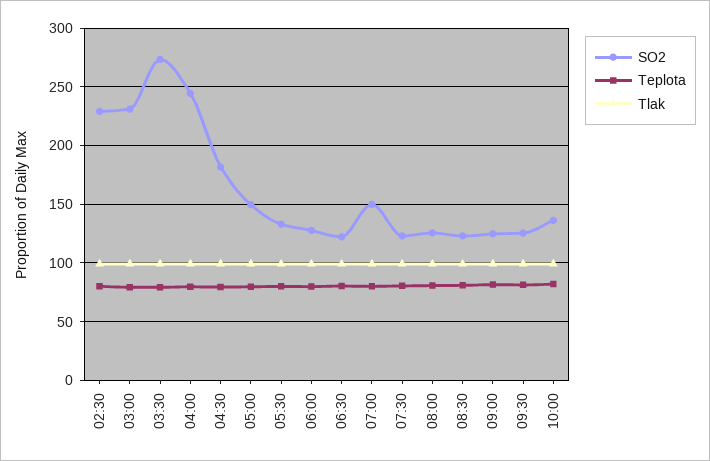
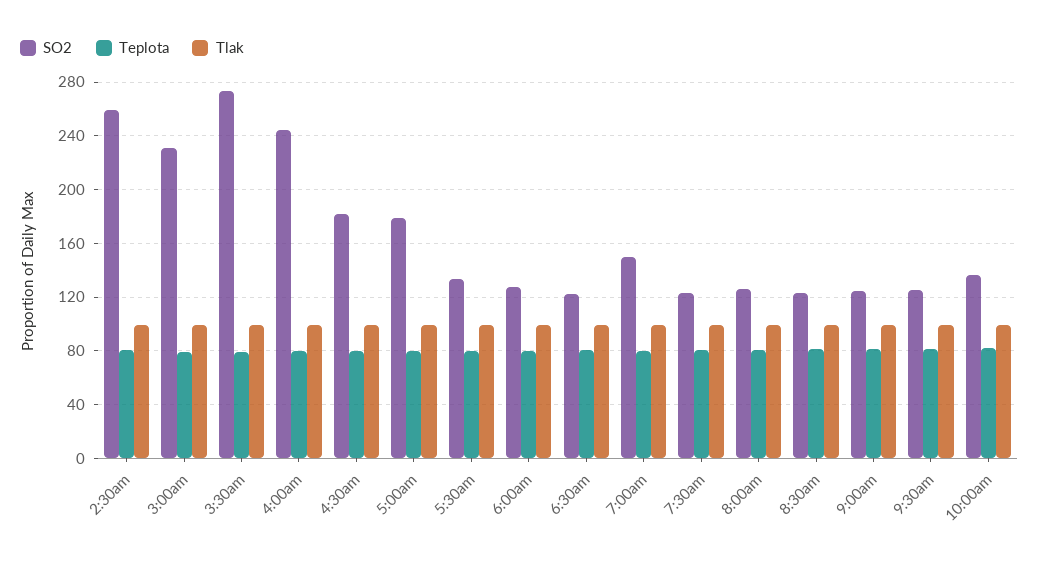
  {
    "SO2": {
-     "02:30": 230,
+     "02:30": 260,
      "03:00": 230,
      "03:30": 275,
      "04:00": 245,
      "04:30": 180,
-     "05:00": 150,
+     "05:00": 180,
      "05:30": 135,
      "06:00": 130,
      "06:30": 120,
      "07:00": 150,
      "07:30": 125,
      "08:00": 125,
      "08:30": 125,
      "09:00": 125,
      "09:30": 125,
      "10:00": 135
    },
    "Teplota": {
      "02:30": 80,
      "03:00": 80,
      "03:30": 80,
      "04:00": 80,
      "04:30": 80,
      "05:00": 80,
      "05:30": 80,
      "06:00": 80,
      "06:30": 80,
      "07:00": 80,
      "07:30": 80,
      "08:00": 80,
      "08:30": 80,
      "09:00": 80,
      "09:30": 80,
      "10:00": 80
    },
    "Tlak": {
      "02:30": 100,
      "03:00": 100,
      "03:30": 100,
      "04:00": 100,
      "04:30": 100,
      "05:00": 100,
      "05:30": 100,
      "06:00": 100,
      "06:30": 100,
      "07:00": 100,
      "07:30": 100,
      "08:00": 100,
      "08:30": 100,
      "09:00": 100,
      "09:30": 100,
      "10:00": 100
    }
  }

